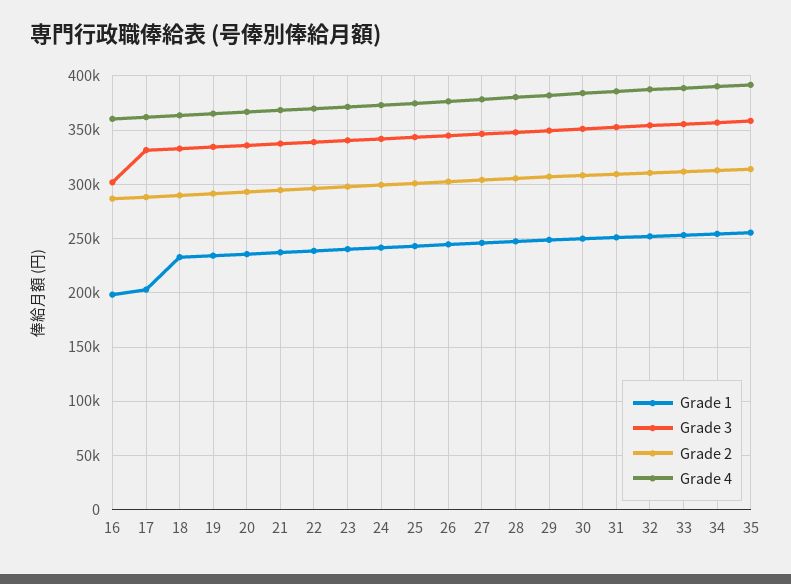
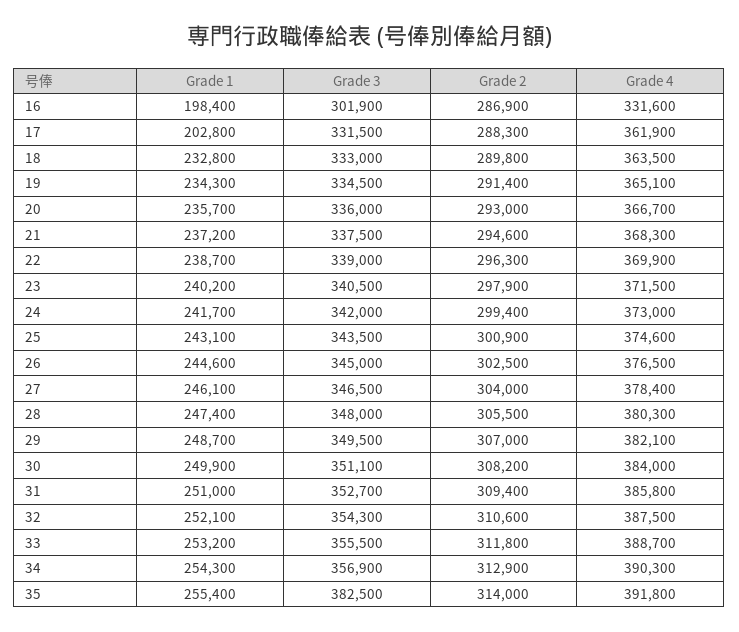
  {
    "Grade 1": {
      "16": 198400,
      "17": 202800,
      "18": 232800,
      "19": 234300,
      "20": 235700,
      "21": 237200,
      "22": 238700,
      "23": 240200,
      "24": 241700,
      "25": 243100,
      "26": 244600,
      "27": 246100,
      "28": 247400,
      "29": 248700,
      "30": 249900,
      "31": 251000,
      "32": 252100,
      "33": 253200,
      "34": 254300,
      "35": 255400
    },
    "Grade 3": {
      "16": 301900,
      "17": 331500,
      "18": 333000,
      "19": 334500,
      "20": 336000,
      "21": 337500,
      "22": 339000,
      "23": 340500,
      "24": 342000,
      "25": 343500,
      "26": 345000,
      "27": 346500,
      "28": 348000,
      "29": 349500,
      "30": 351100,
      "31": 352700,
      "32": 354300,
      "33": 355500,
      "34": 356900,
-     "35": 360000
+     "35": 382500
    },
    "Grade 2": {
      "16": 286900,
      "17": 288300,
      "18": 289800,
      "19": 291400,
      "20": 293000,
      "21": 294600,
      "22": 296300,
      "23": 297900,
      "24": 299400,
      "25": 300900,
      "26": 302500,
      "27": 304000,
      "28": 305500,
      "29": 307000,
      "30": 308200,
      "31": 309400,
      "32": 310600,
      "33": 311800,
      "34": 312900,
      "35": 314000
    },
    "Grade 4": {
-     "16": 360000,
+     "16": 331600,
      "17": 361900,
      "18": 363500,
      "19": 365100,
      "20": 366700,
      "21": 368300,
      "22": 369900,
      "23": 371500,
      "24": 373000,
      "25": 374600,
      "26": 376500,
      "27": 378400,
      "28": 380300,
      "29": 382100,
      "30": 384000,
      "31": 385800,
      "32": 387500,
      "33": 388700,
      "34": 390300,
      "35": 391800
    }
  }

